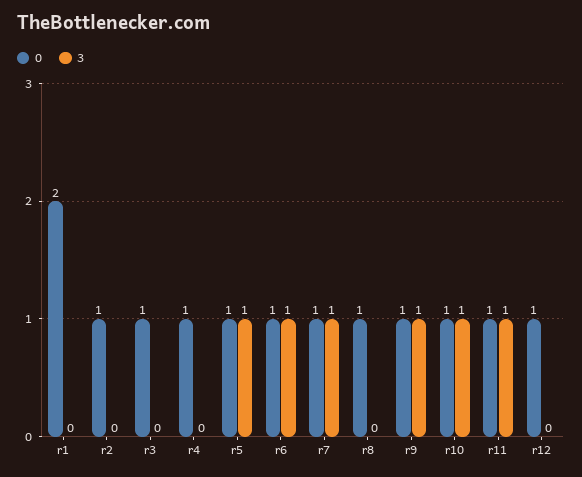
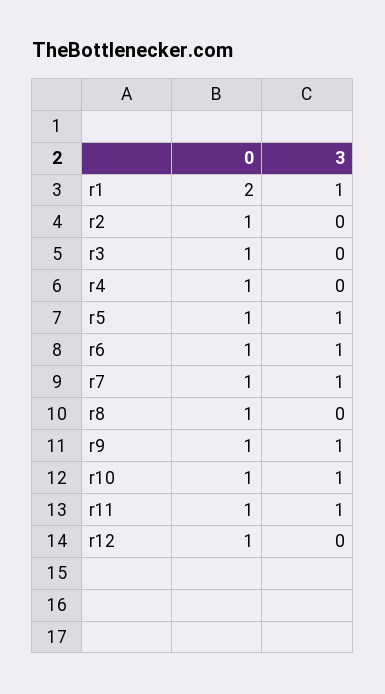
  {
    "0": {
      "r1": 2,
      "r2": 1,
      "r3": 1,
      "r4": 1,
      "r5": 1,
      "r6": 1,
      "r7": 1,
      "r8": 1,
      "r9": 1,
      "r10": 1,
      "r11": 1,
      "r12": 1
    },
    "3": {
-     "r1": 0,
+     "r1": 1,
      "r2": 0,
      "r3": 0,
      "r4": 0,
      "r5": 1,
      "r6": 1,
      "r7": 1,
      "r8": 0,
      "r9": 1,
      "r10": 1,
      "r11": 1,
      "r12": 0
    }
  }

